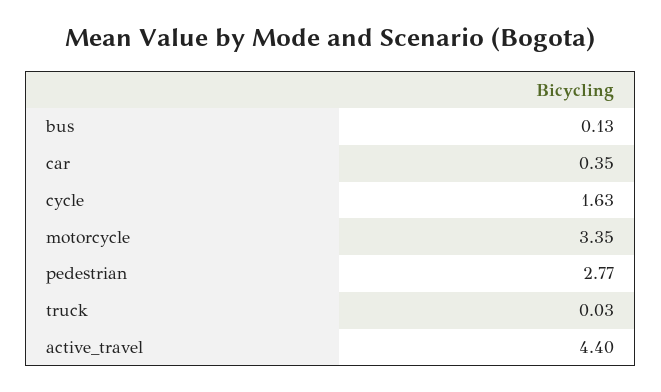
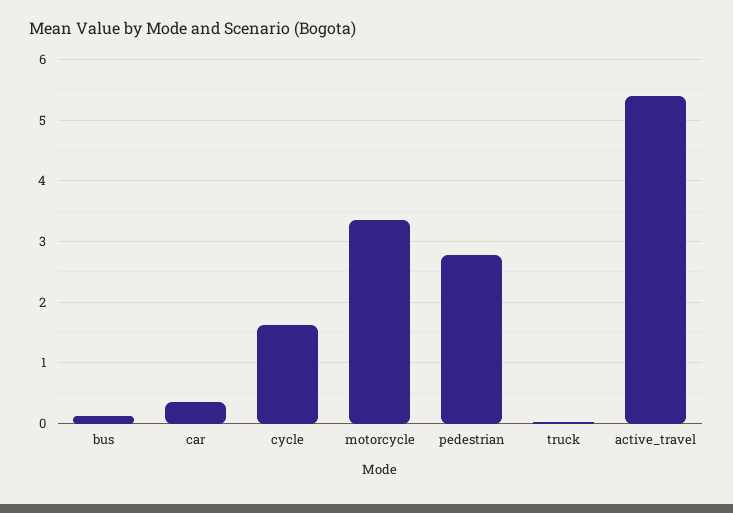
  {
    "bus": 0.13,
    "car": 0.35,
    "cycle": 1.63,
    "motorcycle": 3.35,
    "pedestrian": 2.77,
    "truck": 0.03,
-   "active_travel": 4.4
+   "active_travel": 5.4
  }

